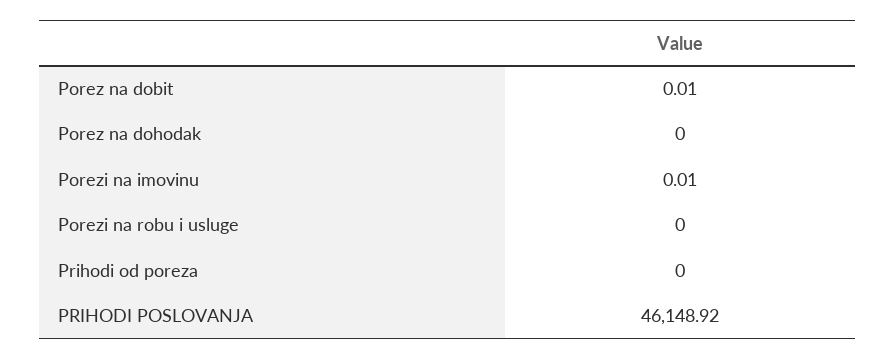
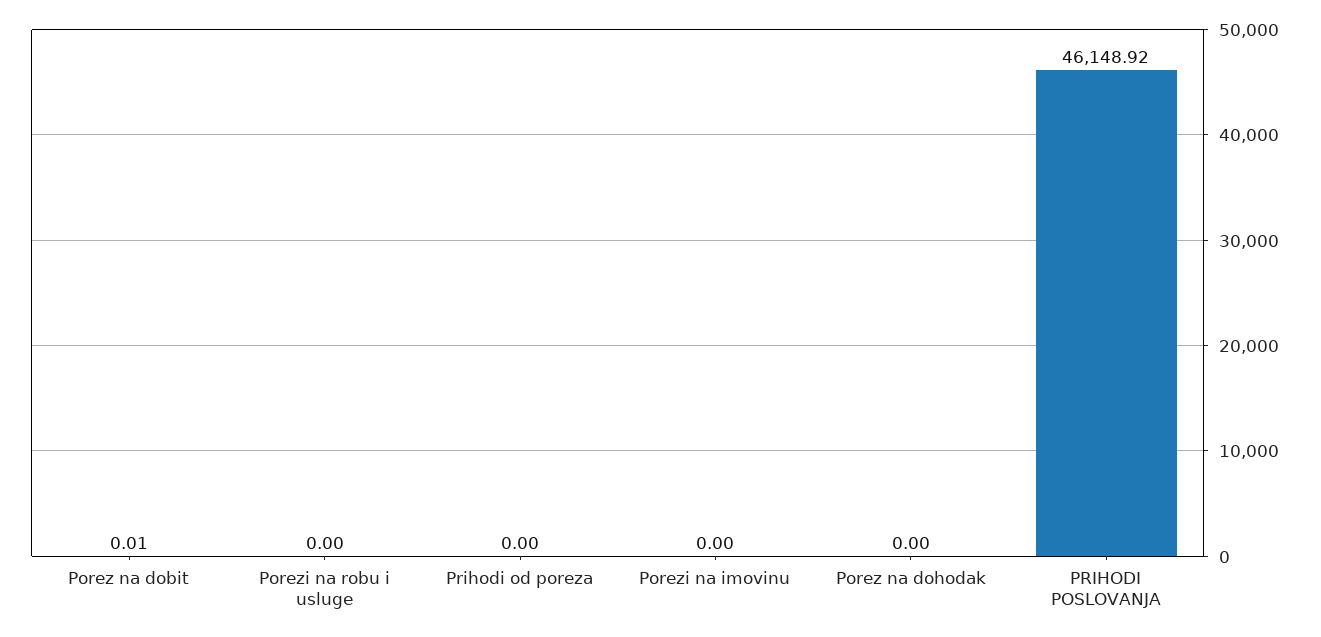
  {
    "Porez na dobit": 0.01,
    "Porez na dohodak": 0,
-   "Porezi na imovinu": 0.01,
+   "Porezi na imovinu": 0,
    "Porezi na robu i usluge": 0,
    "Prihodi od poreza": 0,
    "PRIHODI POSLOVANJA": 46148.92
  }

